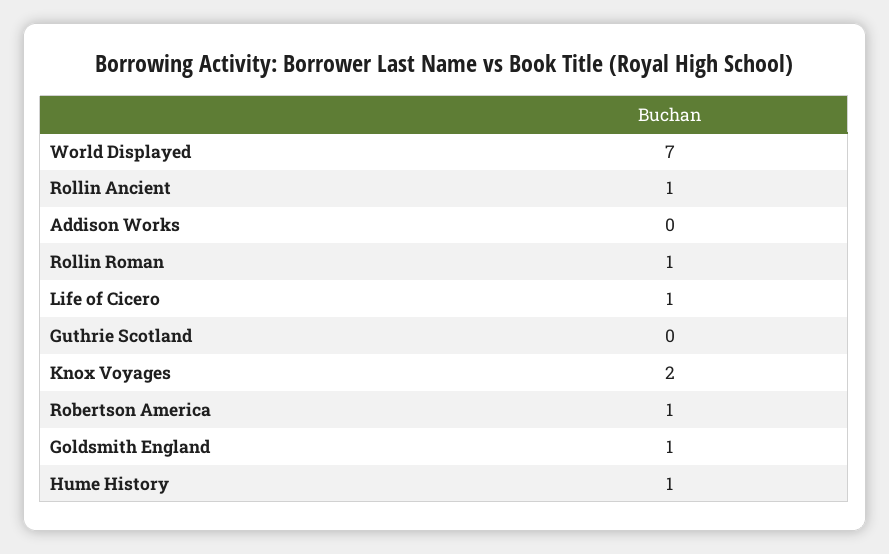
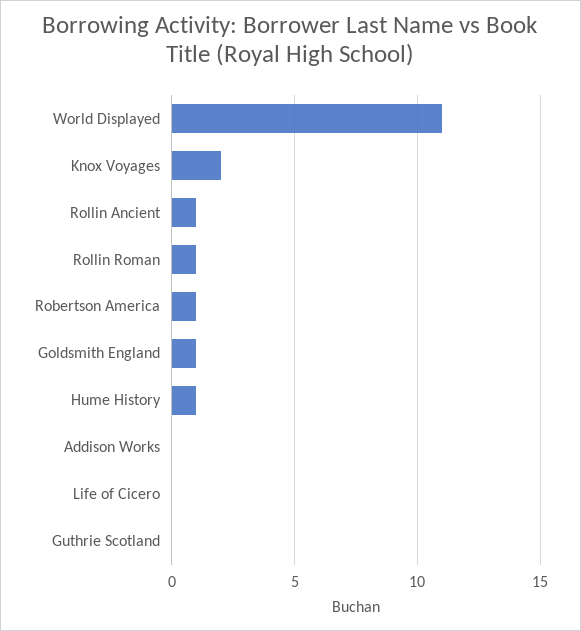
  {
-   "World Displayed": 7,
+   "World Displayed": 11,
    "Rollin Ancient": 1,
    "Addison Works": 0,
    "Rollin Roman": 1,
-   "Life of Cicero": 1,
+   "Life of Cicero": 0,
    "Guthrie Scotland": 0,
    "Knox Voyages": 2,
    "Robertson America": 1,
    "Goldsmith England": 1,
    "Hume History": 1
  }

